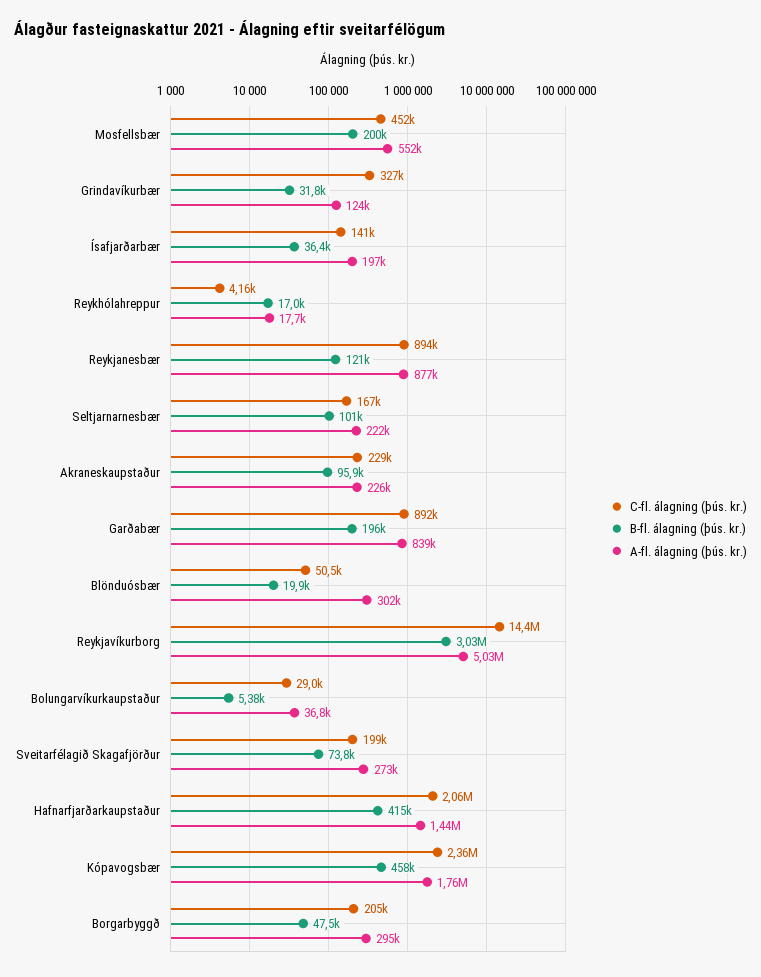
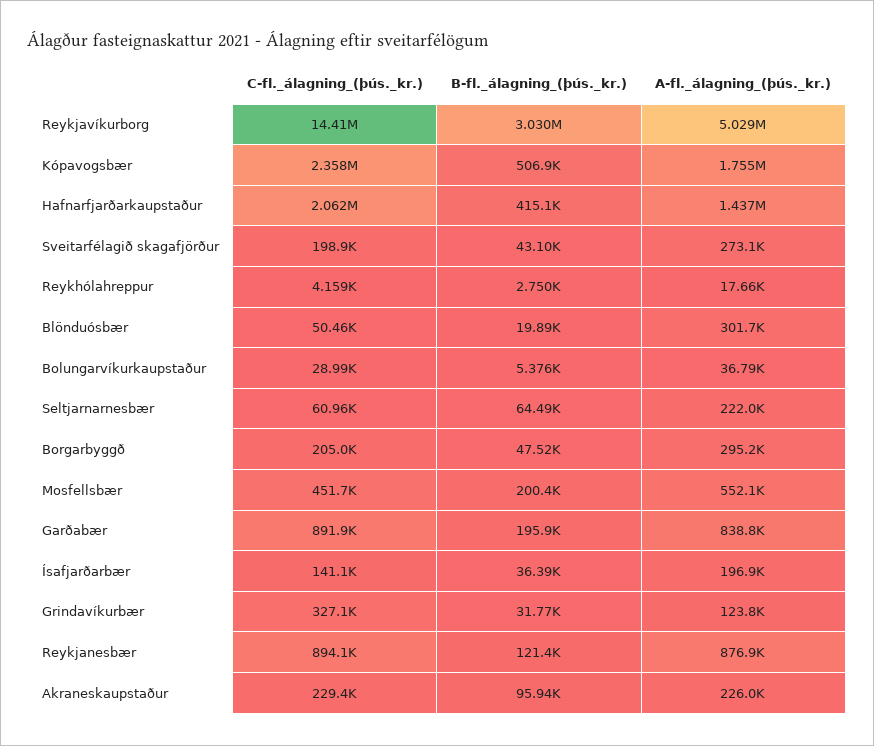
  {
    "C-fl. álagning (þús. kr.)": {
      "Mosfellsbær": 451700,
      "Grindavíkurbær": 327100,
      "Ísafjarðarbær": 141100,
      "Reykhólahreppur": 4159,
      "Reykjanesbær": 894100,
-     "Seltjarnarnesbær": 167000,
+     "Seltjarnarnesbær": 60960,
      "Akraneskaupstaður": 229400,
      "Garðabær": 891900,
      "Blönduósbær": 50460,
      "Reykjavíkurborg": 14410000,
      "Bolungarvíkurkaupstaður": 28990,
      "Sveitarfélagið Skagafjörður": 198900,
      "Hafnarfjarðarkaupstaður": 2062000,
      "Kópavogsbær": 2358000,
      "Borgarbyggð": 205000
    },
    "B-fl. álagning (þús. kr.)": {
      "Mosfellsbær": 200400,
      "Grindavíkurbær": 31770,
      "Ísafjarðarbær": 36390,
-     "Reykhólahreppur": 17000,
+     "Reykhólahreppur": 2750,
      "Reykjanesbær": 121400,
-     "Seltjarnarnesbær": 101000,
+     "Seltjarnarnesbær": 64490,
      "Akraneskaupstaður": 95940,
      "Garðabær": 195900,
      "Blönduósbær": 19890,
      "Reykjavíkurborg": 3030000,
      "Bolungarvíkurkaupstaður": 5376,
-     "Sveitarfélagið Skagafjörður": 73800,
+     "Sveitarfélagið Skagafjörður": 43100,
      "Hafnarfjarðarkaupstaður": 415100,
-     "Kópavogsbær": 458000,
+     "Kópavogsbær": 506900,
      "Borgarbyggð": 47520
    },
    "A-fl. álagning (þús. kr.)": {
      "Mosfellsbær": 552100,
      "Grindavíkurbær": 123800,
      "Ísafjarðarbær": 196900,
      "Reykhólahreppur": 17660,
      "Reykjanesbær": 876900,
      "Seltjarnarnesbær": 222000,
      "Akraneskaupstaður": 226000,
      "Garðabær": 838800,
      "Blönduósbær": 301700,
      "Reykjavíkurborg": 5029000,
      "Bolungarvíkurkaupstaður": 36790,
      "Sveitarfélagið Skagafjörður": 273100,
      "Hafnarfjarðarkaupstaður": 1437000,
      "Kópavogsbær": 1755000,
      "Borgarbyggð": 295200
    }
  }

